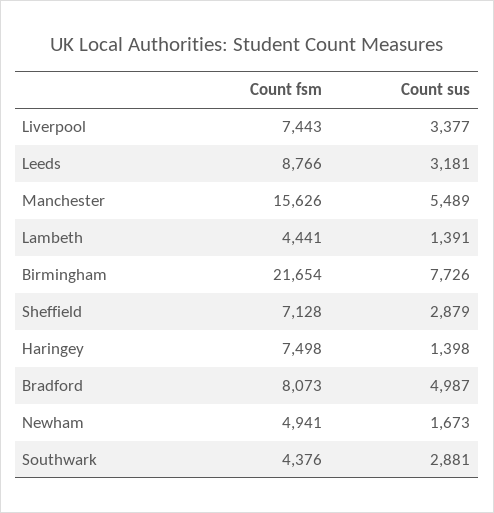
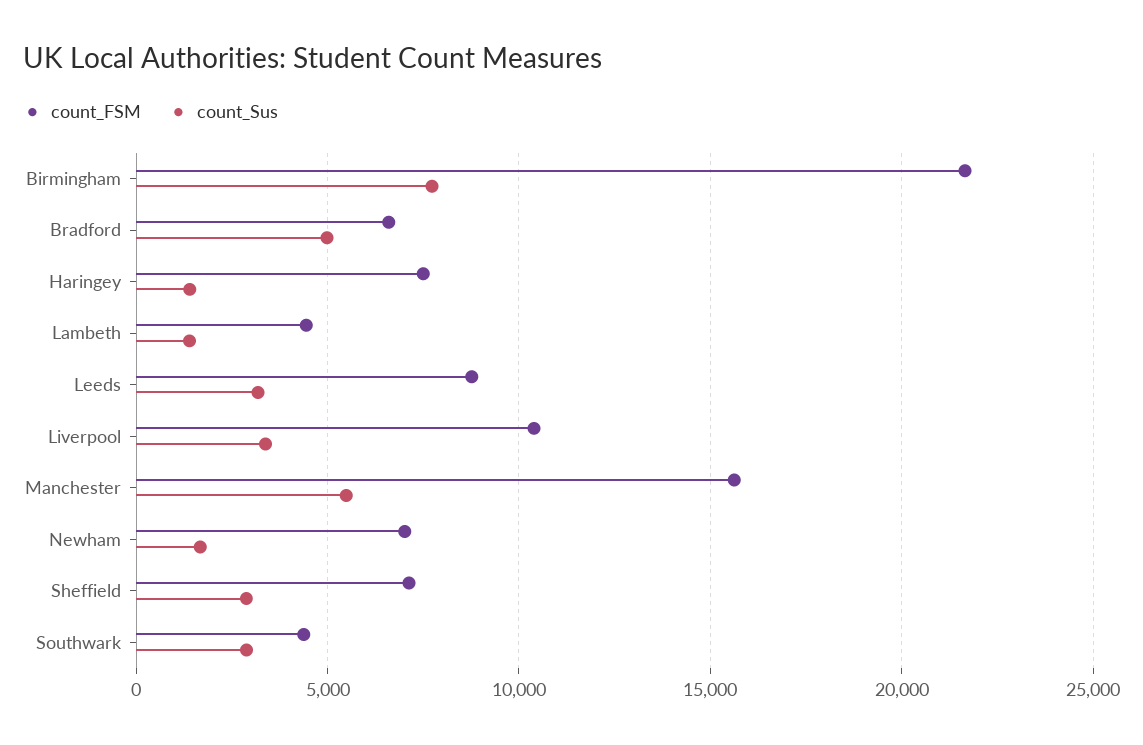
  {
    "Count fsm": {
-     "Liverpool": 7443,
+     "Liverpool": 10500,
      "Leeds": 8766,
      "Manchester": 15626,
      "Lambeth": 4441,
      "Birmingham": 21654,
      "Sheffield": 7128,
      "Haringey": 7498,
-     "Bradford": 8073,
+     "Bradford": 6500,
-     "Newham": 4941,
+     "Newham": 7000,
      "Southwark": 4376
    },
    "Count sus": {
      "Liverpool": 3377,
      "Leeds": 3181,
      "Manchester": 5489,
      "Lambeth": 1391,
      "Birmingham": 7726,
      "Sheffield": 2879,
      "Haringey": 1398,
      "Bradford": 4987,
      "Newham": 1673,
      "Southwark": 2881
    }
  }

